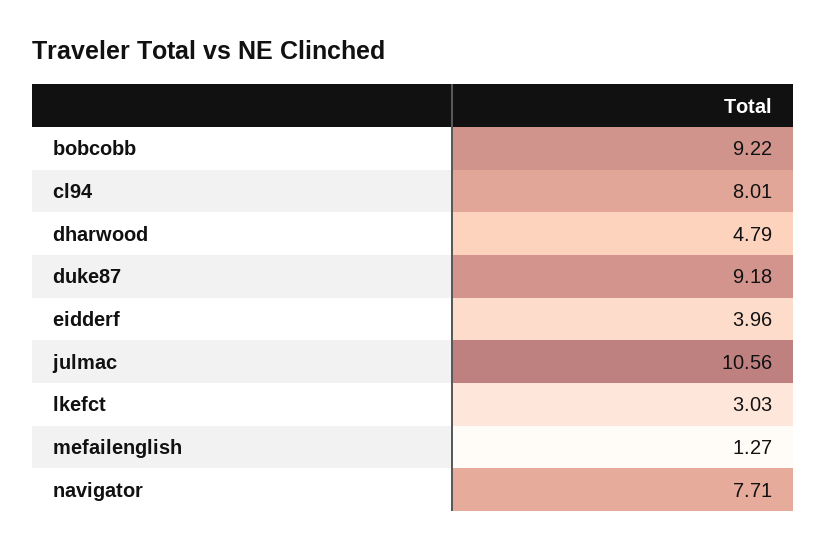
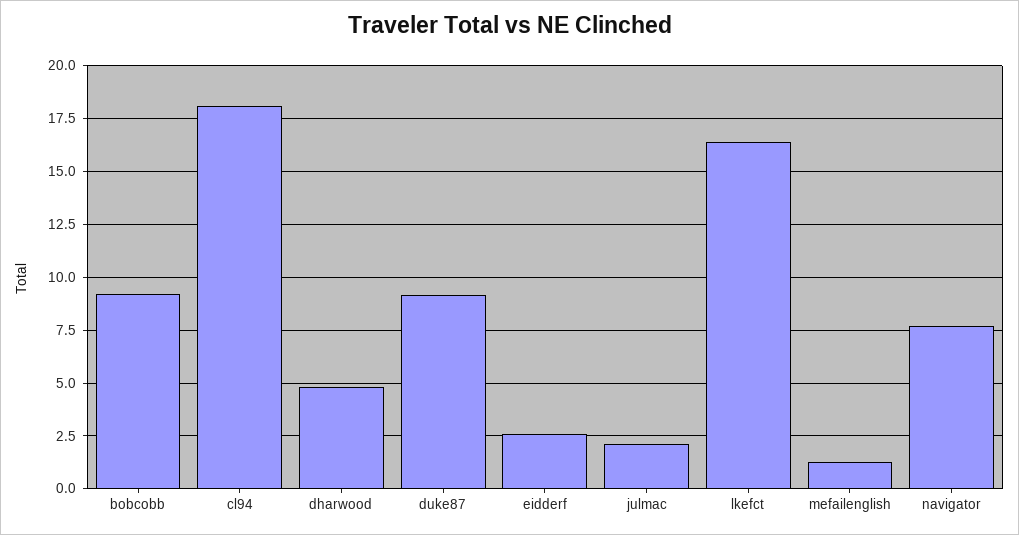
  {
    "bobcobb": 9.22,
-   "cl94": 8.01,
+   "cl94": 18,
    "dharwood": 4.79,
    "duke87": 9.18,
-   "eidderf": 3.96,
+   "eidderf": 2.5,
-   "julmac": 10.56,
+   "julmac": 2,
-   "lkefct": 3.03,
+   "lkefct": 16.5,
    "mefailenglish": 1.27,
    "navigator": 7.71
  }

